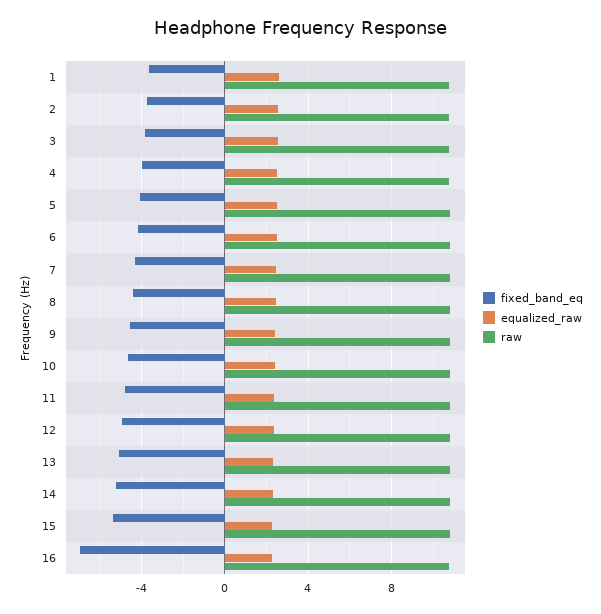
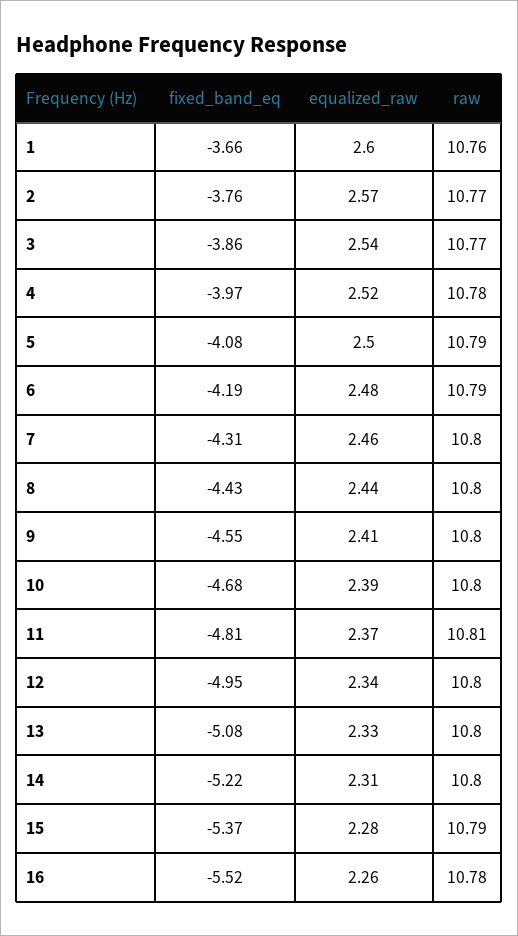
  {
    "fixed_band_eq": {
      "1": -3.66,
      "2": -3.76,
      "3": -3.86,
      "4": -3.97,
      "5": -4.08,
      "6": -4.19,
      "7": -4.31,
      "8": -4.43,
      "9": -4.55,
      "10": -4.68,
      "11": -4.81,
      "12": -4.95,
      "13": -5.08,
      "14": -5.22,
      "15": -5.37,
-     "16": -7
+     "16": -5.52
    },
    "equalized_raw": {
      "1": 2.6,
      "2": 2.57,
      "3": 2.54,
      "4": 2.52,
      "5": 2.5,
      "6": 2.48,
      "7": 2.46,
      "8": 2.44,
      "9": 2.41,
      "10": 2.39,
      "11": 2.37,
      "12": 2.34,
      "13": 2.33,
      "14": 2.31,
      "15": 2.28,
      "16": 2.26
    },
    "raw": {
      "1": 10.76,
      "2": 10.77,
      "3": 10.77,
      "4": 10.78,
      "5": 10.79,
      "6": 10.79,
      "7": 10.8,
      "8": 10.8,
      "9": 10.8,
      "10": 10.8,
      "11": 10.81,
      "12": 10.8,
      "13": 10.8,
      "14": 10.8,
      "15": 10.79,
      "16": 10.78
    }
  }

